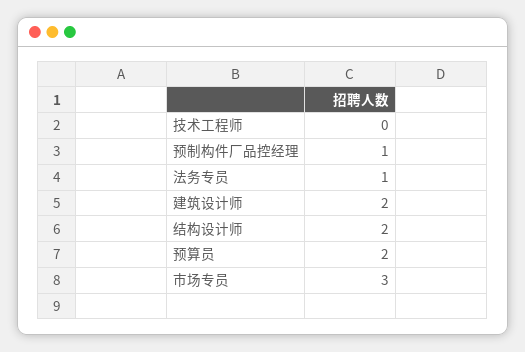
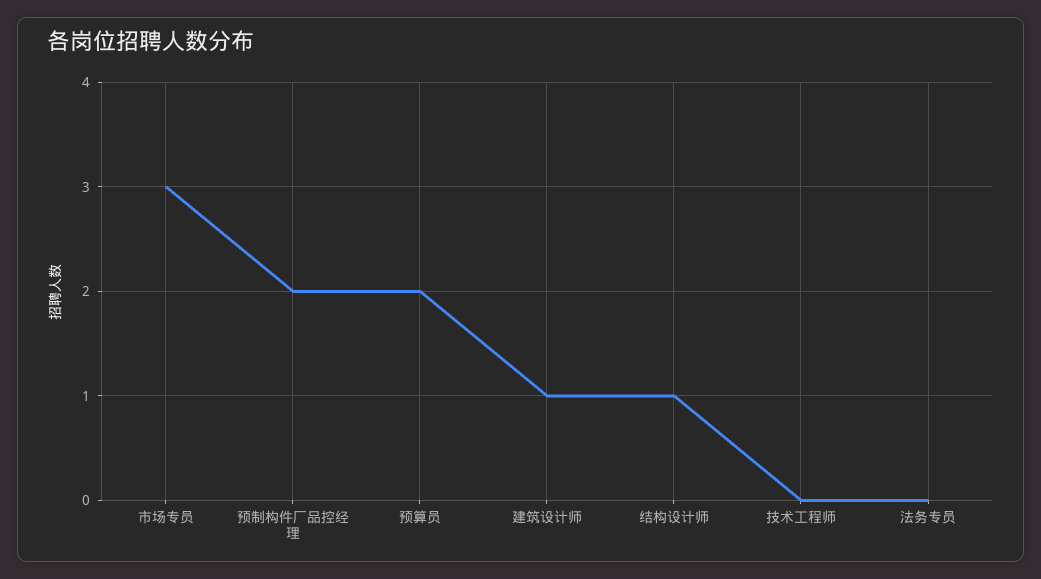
  {
    "技术工程师": 0,
-   "预制构件厂品控经理": 1,
+   "预制构件厂品控经理": 2,
-   "法务专员": 1,
+   "法务专员": 0,
-   "建筑设计师": 2,
+   "建筑设计师": 1,
-   "结构设计师": 2,
+   "结构设计师": 1,
    "预算员": 2,
    "市场专员": 3
  }

